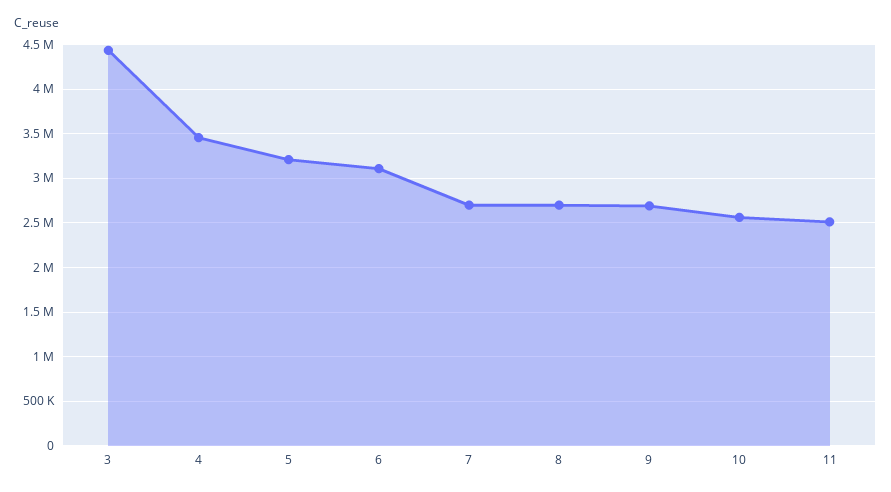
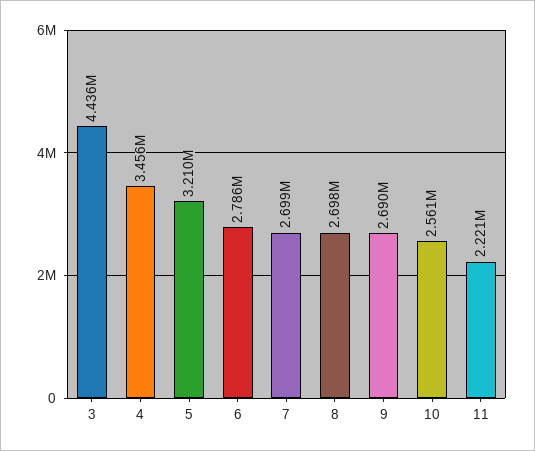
  {
    "3": 4436000,
    "4": 3456000,
    "5": 3210000,
-   "6": 3100000,
+   "6": 2786000,
    "7": 2699000,
    "8": 2698000,
    "9": 2690000,
    "10": 2561000,
-   "11": 2500000
+   "11": 2221000
  }

